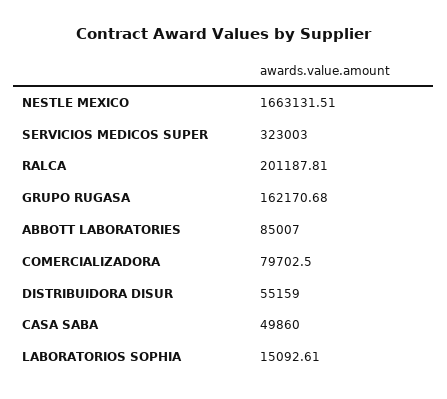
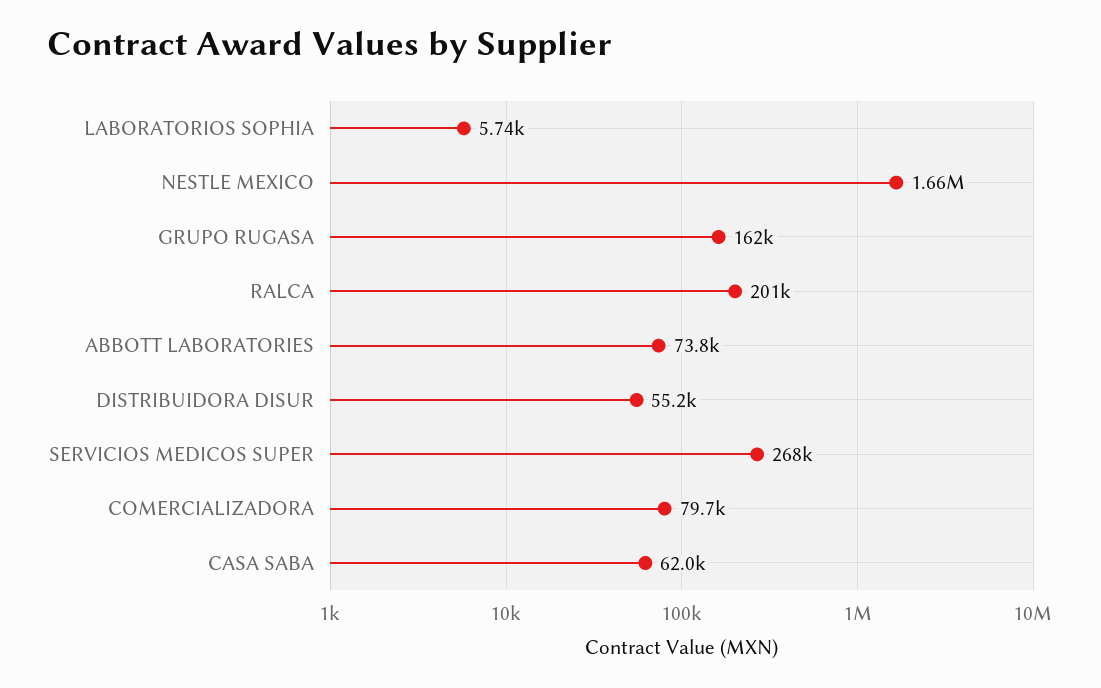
  {
    "NESTLE MEXICO": 1663131.51,
-   "SERVICIOS MEDICOS SUPER": 323003,
+   "SERVICIOS MEDICOS SUPER": 268000,
    "RALCA": 201187.81,
    "GRUPO RUGASA": 162170.68,
-   "ABBOTT LABORATORIES": 85007,
+   "ABBOTT LABORATORIES": 73800,
    "COMERCIALIZADORA": 79702.5,
    "DISTRIBUIDORA DISUR": 55159,
-   "CASA SABA": 49860,
+   "CASA SABA": 62000,
-   "LABORATORIOS SOPHIA": 15092.61
+   "LABORATORIOS SOPHIA": 5740
  }

